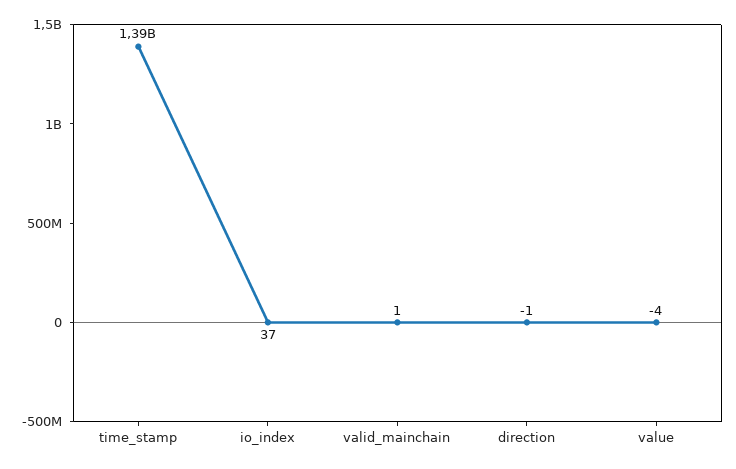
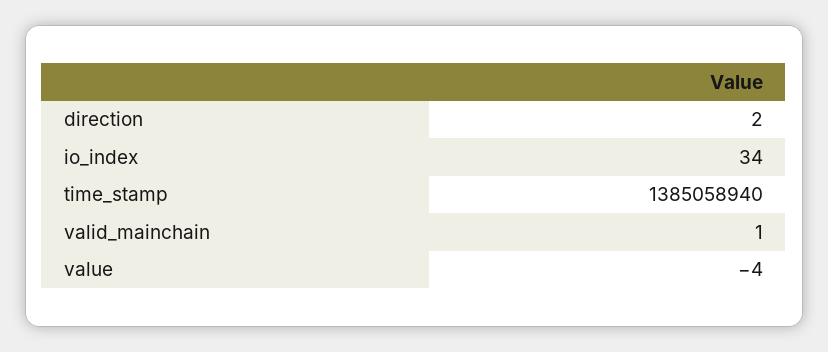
  {
    "time_stamp": 1385058940,
-   "io_index": 37,
+   "io_index": 34,
    "valid_mainchain": 1,
-   "direction": -1,
+   "direction": 2,
    "value": -4
  }

